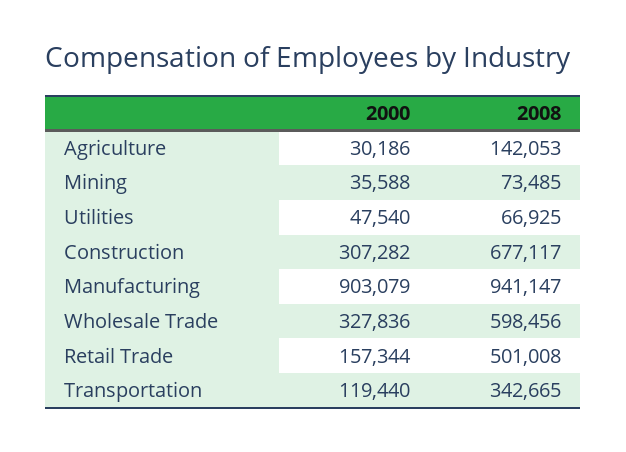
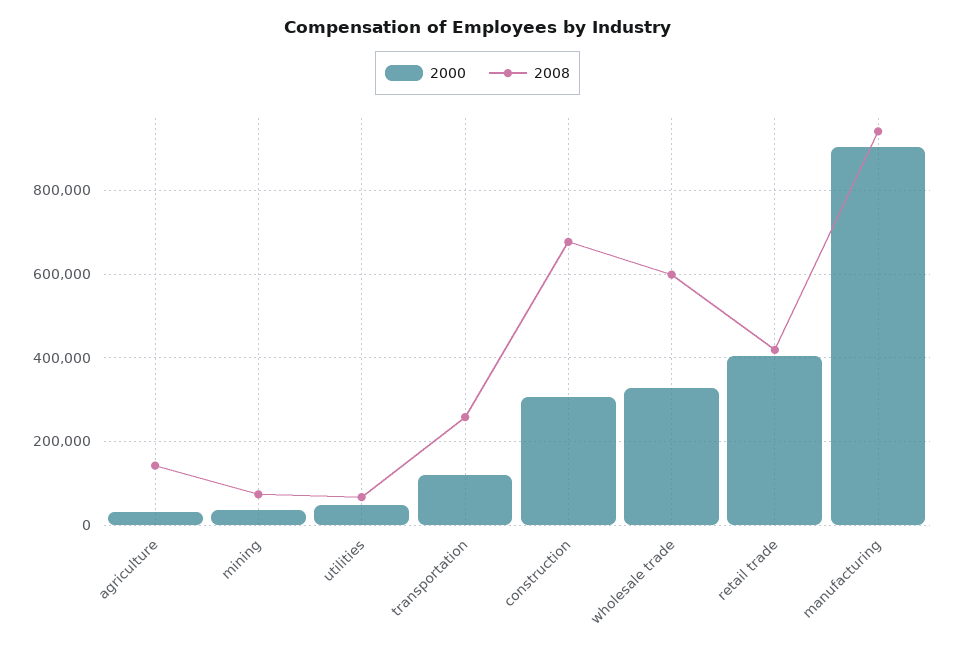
  {
    "2000": {
      "Agriculture": 30186,
      "Mining": 35588,
      "Utilities": 47540,
      "Construction": 307282,
      "Manufacturing": 903079,
      "Wholesale Trade": 327836,
-     "Retail Trade": 157344,
+     "Retail Trade": 400000,
      "Transportation": 119440
    },
    "2008": {
      "Agriculture": 142053,
      "Mining": 73485,
      "Utilities": 66925,
      "Construction": 677117,
      "Manufacturing": 941147,
      "Wholesale Trade": 598456,
-     "Retail Trade": 501008,
+     "Retail Trade": 420000,
-     "Transportation": 342665
+     "Transportation": 260000
    }
  }

